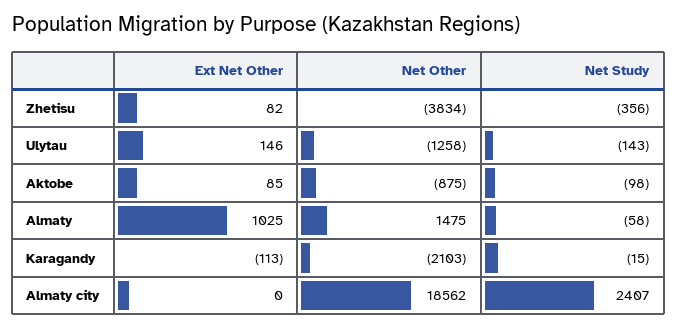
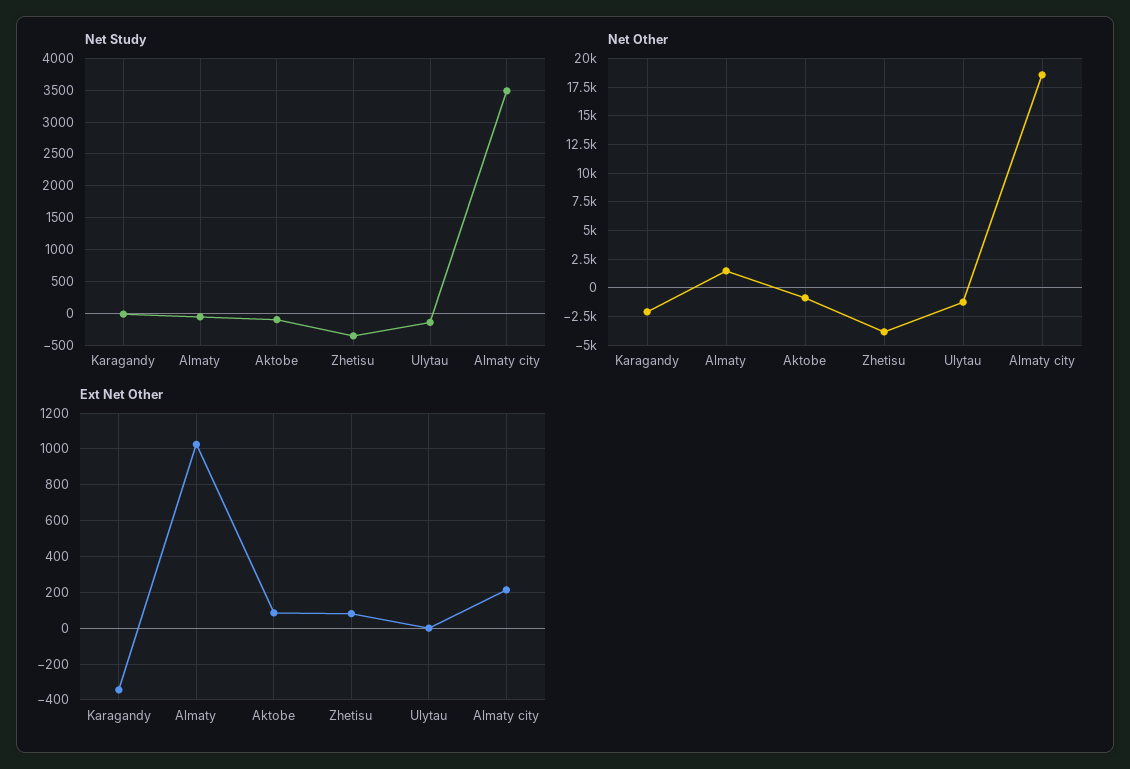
  {
    "Ext Net Other": {
      "Zhetisu": 82,
-     "Ulytau": 146,
+     "Ulytau": 0,
      "Aktobe": 85,
      "Almaty": 1025,
-     "Karagandy": -113,
+     "Karagandy": -350,
-     "Almaty city": 0
+     "Almaty city": 200
    },
    "Net Other": {
      "Zhetisu": -3834,
      "Ulytau": -1258,
      "Aktobe": -875,
      "Almaty": 1475,
      "Karagandy": -2103,
      "Almaty city": 18562
    },
    "Net Study": {
      "Zhetisu": -356,
      "Ulytau": -143,
      "Aktobe": -98,
      "Almaty": -58,
      "Karagandy": -15,
-     "Almaty city": 2407
+     "Almaty city": 3500
    }
  }

